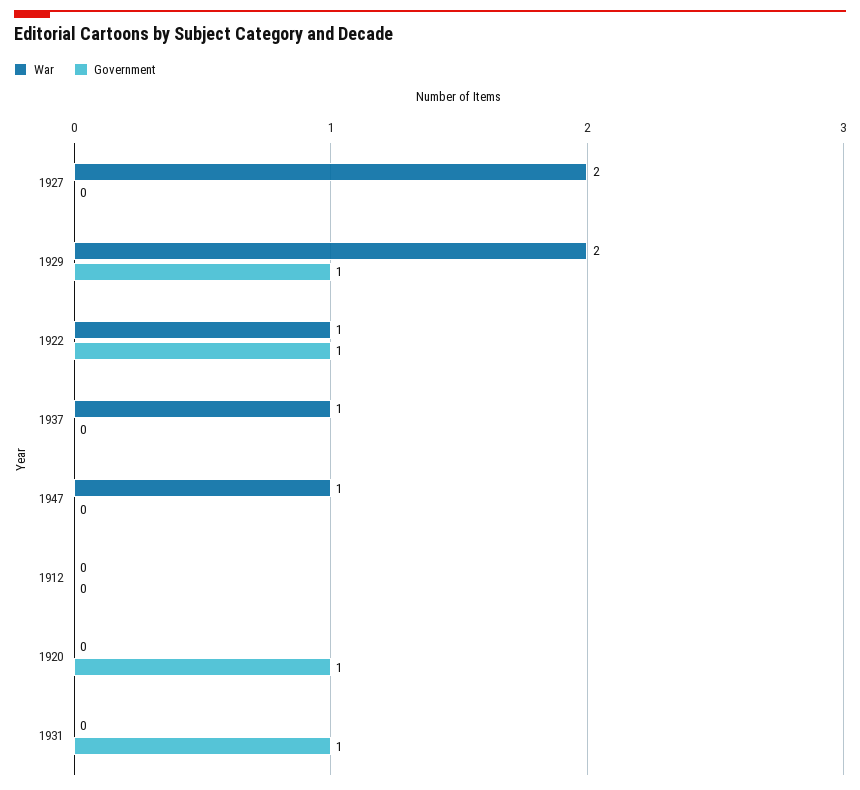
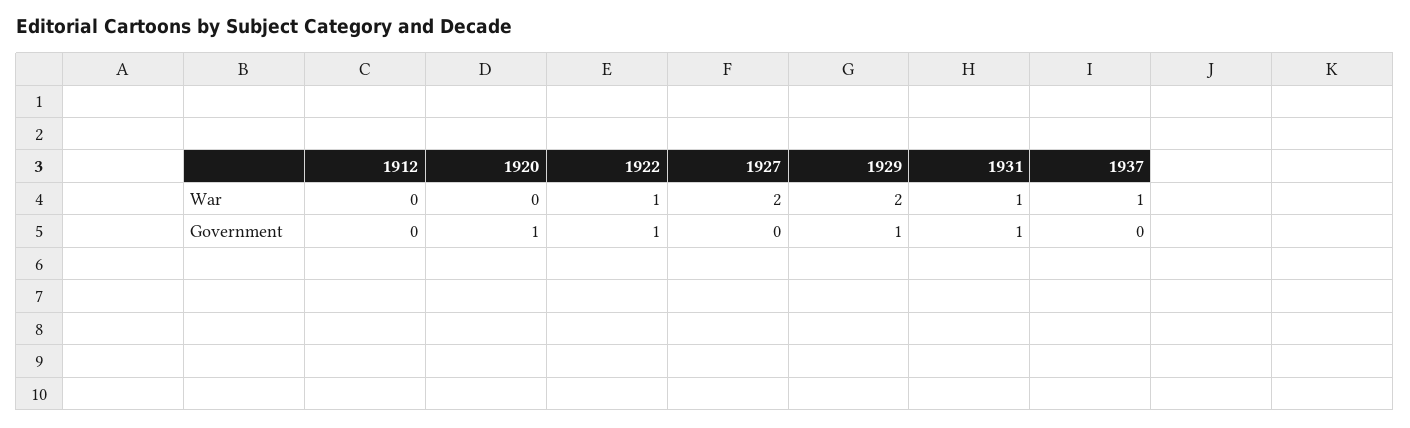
  {
    "War": {
      "1927": 2,
      "1929": 2,
      "1922": 1,
      "1937": 1,
-     "1947": 1,
      "1912": 0,
      "1920": 0,
-     "1931": 0
+     "1931": 1
    },
    "Government": {
      "1927": 0,
      "1929": 1,
      "1922": 1,
      "1937": 0,
-     "1947": 0,
      "1912": 0,
      "1920": 1,
      "1931": 1
    }
  }

